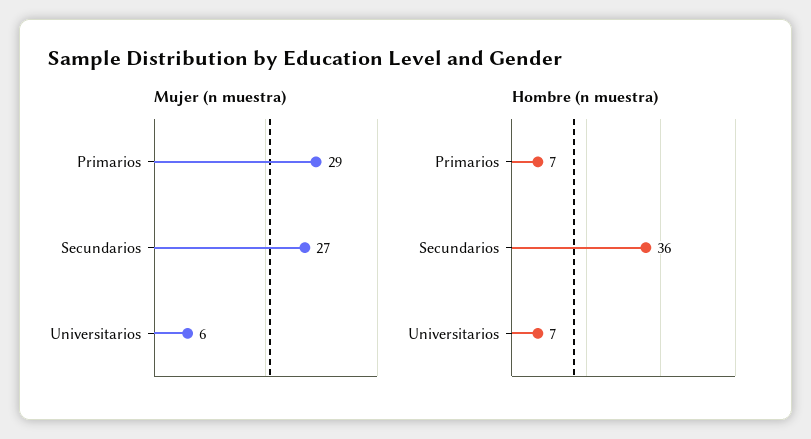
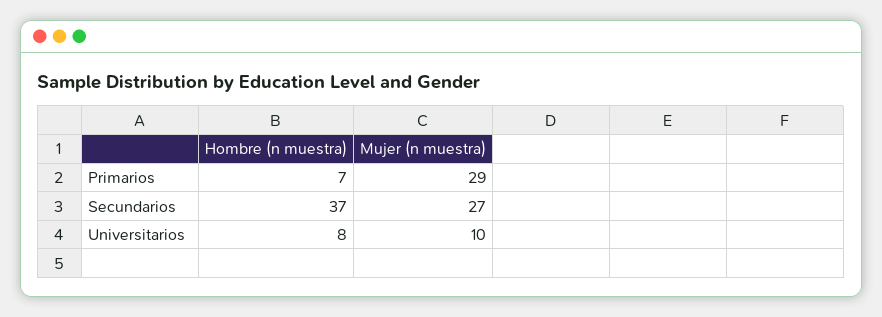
  {
    "Mujer (n muestra)": {
      "Primarios": 29,
      "Secundarios": 27,
-     "Universitarios": 6
+     "Universitarios": 10
    },
    "Hombre (n muestra)": {
      "Primarios": 7,
-     "Secundarios": 36,
+     "Secundarios": 37,
-     "Universitarios": 7
+     "Universitarios": 8
    }
  }

